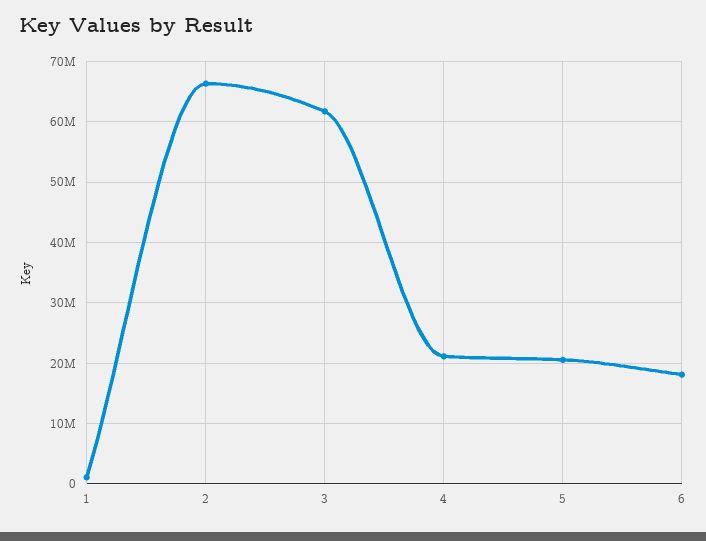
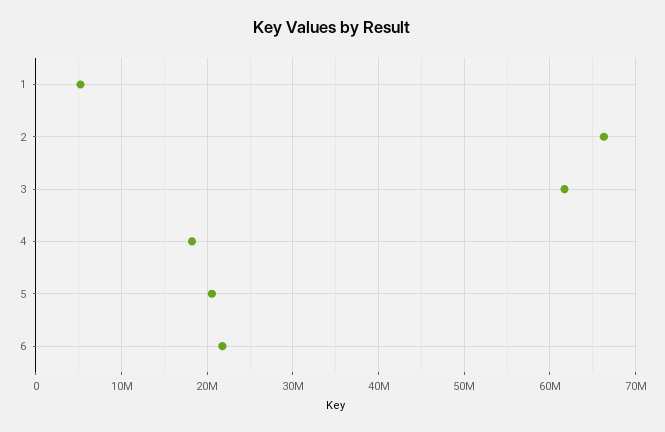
  {
-   "1": 1000000,
+   "1": 5000000,
    "2": 66000000,
    "3": 62000000,
-   "4": 21000000,
+   "4": 18000000,
    "5": 21000000,
-   "6": 18000000
+   "6": 22000000
  }

